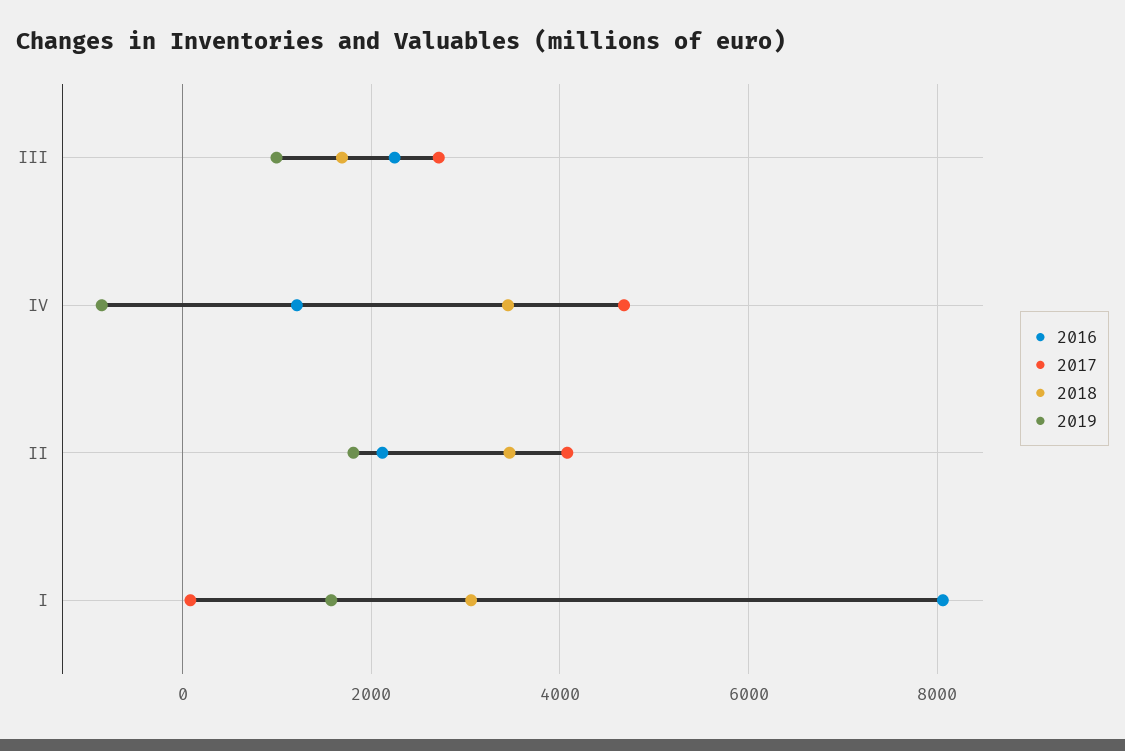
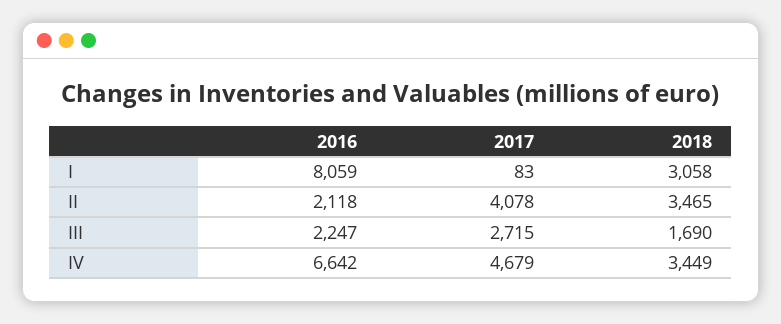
  {
    "2016": {
      "III": 2247,
-     "IV": 1200,
+     "IV": 6642,
      "II": 2118,
      "I": 8059
    },
    "2017": {
      "III": 2715,
      "IV": 4679,
      "II": 4078,
      "I": 83
    },
    "2018": {
      "III": 1690,
      "IV": 3449,
      "II": 3465,
      "I": 3058
-   },
+   }
-   "2019": {
-     "III": 1000,
-     "IV": -800,
-     "II": 1800,
-     "I": 1600
-   }
  }

